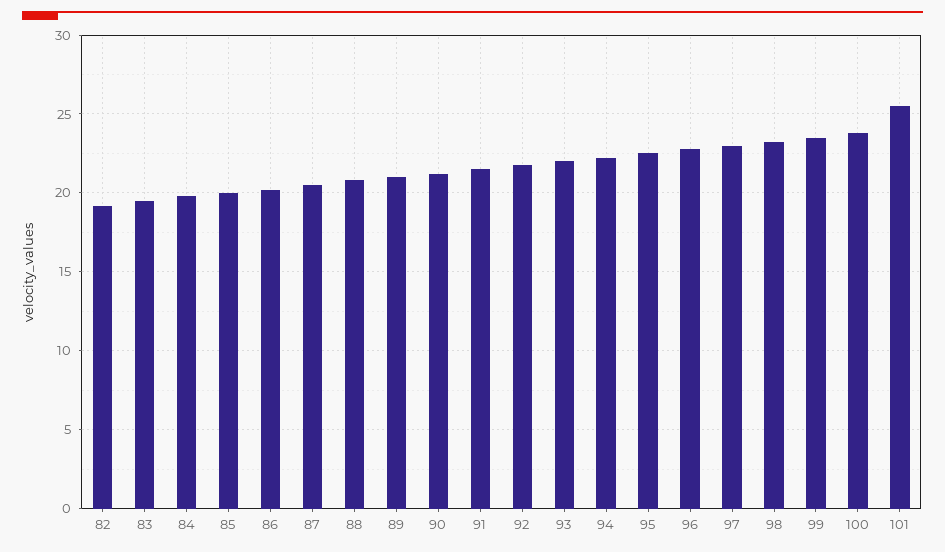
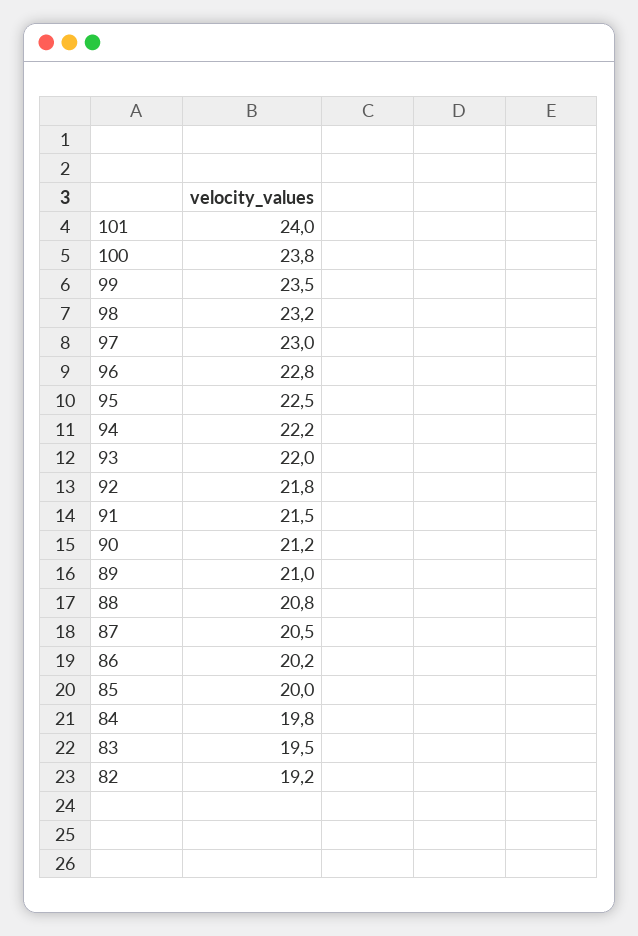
  {
    "82": 19.2,
    "83": 19.5,
    "84": 19.8,
    "85": 20,
    "86": 20.2,
    "87": 20.5,
    "88": 20.8,
    "89": 21,
    "90": 21.2,
    "91": 21.5,
    "92": 21.8,
    "93": 22,
    "94": 22.2,
    "95": 22.5,
    "96": 22.8,
    "97": 23,
    "98": 23.2,
    "99": 23.5,
    "100": 23.8,
-   "101": 25.5
+   "101": 24
  }

